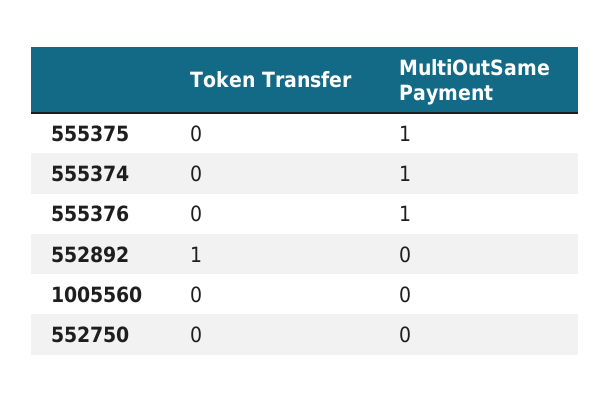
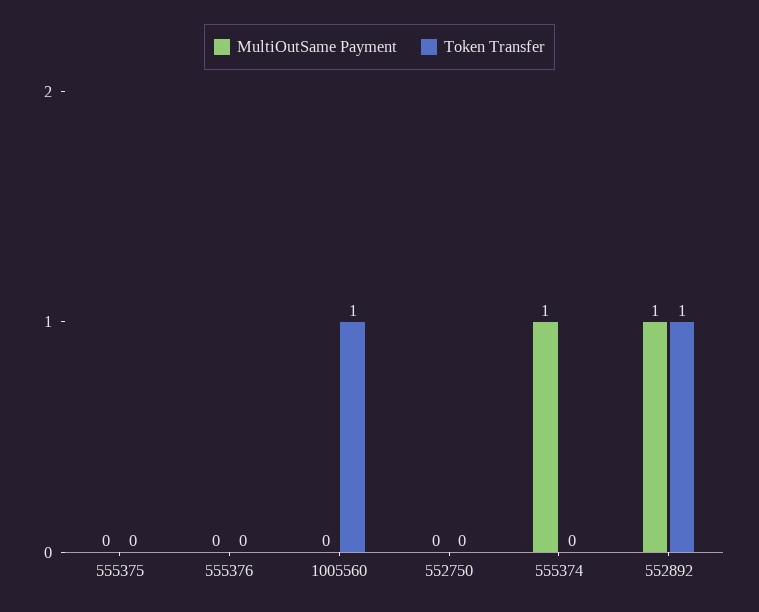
  {
    "Token Transfer": {
      "555375": 0,
      "555374": 0,
      "555376": 0,
      "552892": 1,
-     "1005560": 0,
+     "1005560": 1,
      "552750": 0
    },
    "MultiOutSame Payment": {
-     "555375": 1,
+     "555375": 0,
      "555374": 1,
-     "555376": 1,
+     "555376": 0,
-     "552892": 0,
+     "552892": 1,
      "1005560": 0,
      "552750": 0
    }
  }

